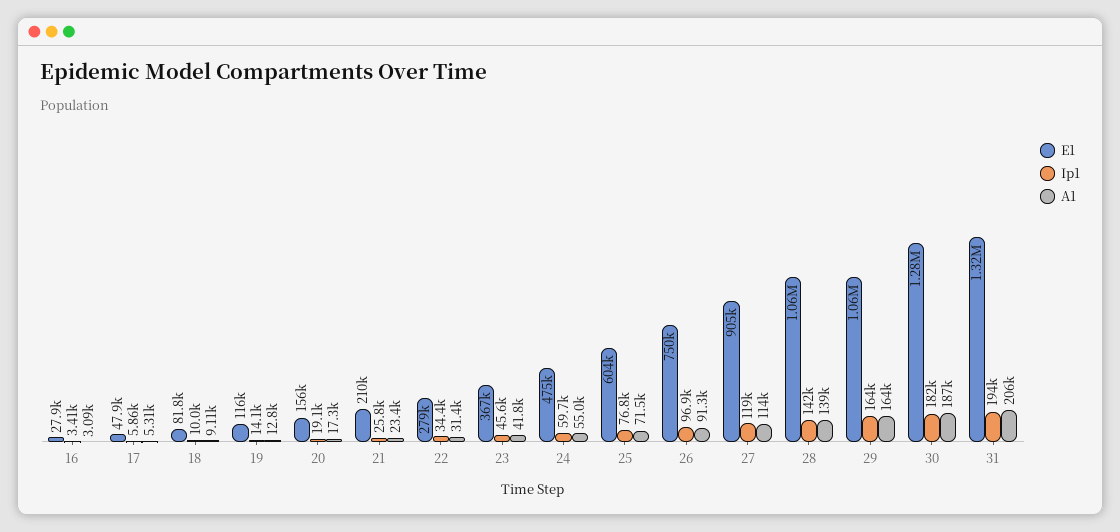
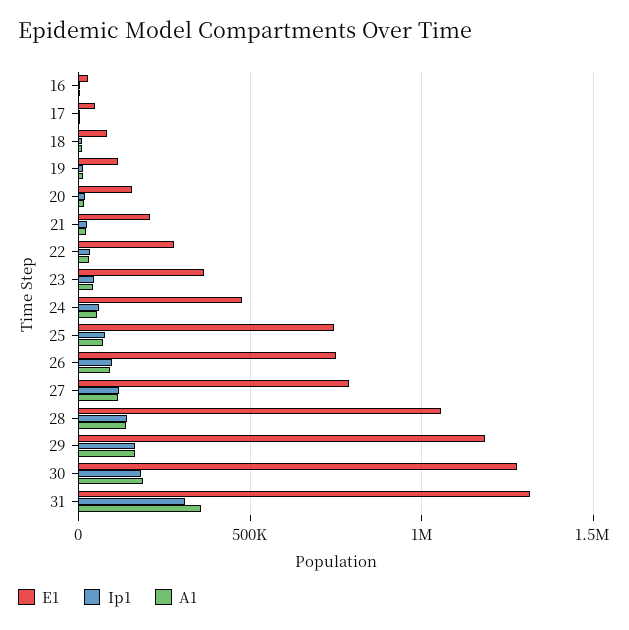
  {
    "E1": {
      "16": 27900,
      "17": 47900,
      "18": 81800,
      "19": 116000,
      "20": 156000,
      "21": 210000,
      "22": 279000,
      "23": 367000,
      "24": 475000,
-     "25": 604000,
+     "25": 750000,
      "26": 750000,
-     "27": 905000,
+     "27": 800000,
      "28": 1060000,
-     "29": 1060000,
+     "29": 1200000,
      "30": 1280000,
      "31": 1320000
    },
    "Ip1": {
      "16": 3410,
      "17": 5860,
      "18": 10000,
      "19": 14100,
      "20": 19100,
      "21": 25800,
      "22": 34400,
      "23": 45600,
      "24": 59700,
      "25": 76800,
      "26": 96900,
      "27": 119000,
      "28": 142000,
      "29": 164000,
      "30": 182000,
-     "31": 194000
+     "31": 300000
    },
    "A1": {
      "16": 3090,
      "17": 5310,
      "18": 9110,
      "19": 12800,
      "20": 17300,
      "21": 23400,
      "22": 31400,
      "23": 41800,
      "24": 55000,
      "25": 71500,
      "26": 91300,
      "27": 114000,
      "28": 139000,
      "29": 164000,
      "30": 187000,
-     "31": 206000
+     "31": 350000
    }
  }

